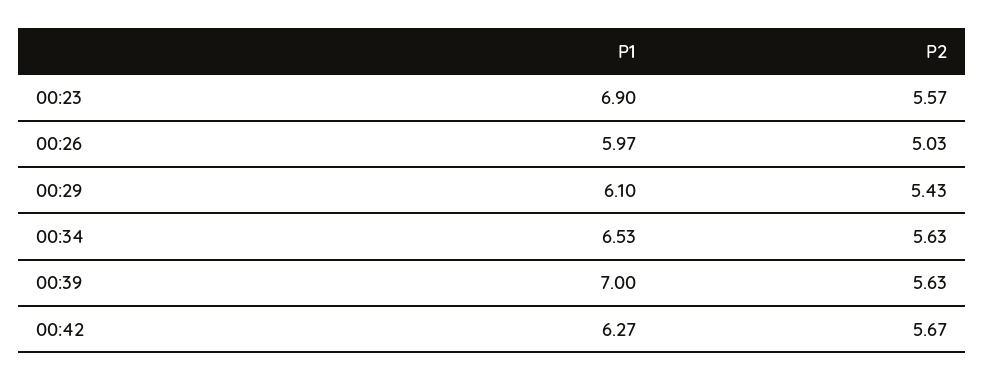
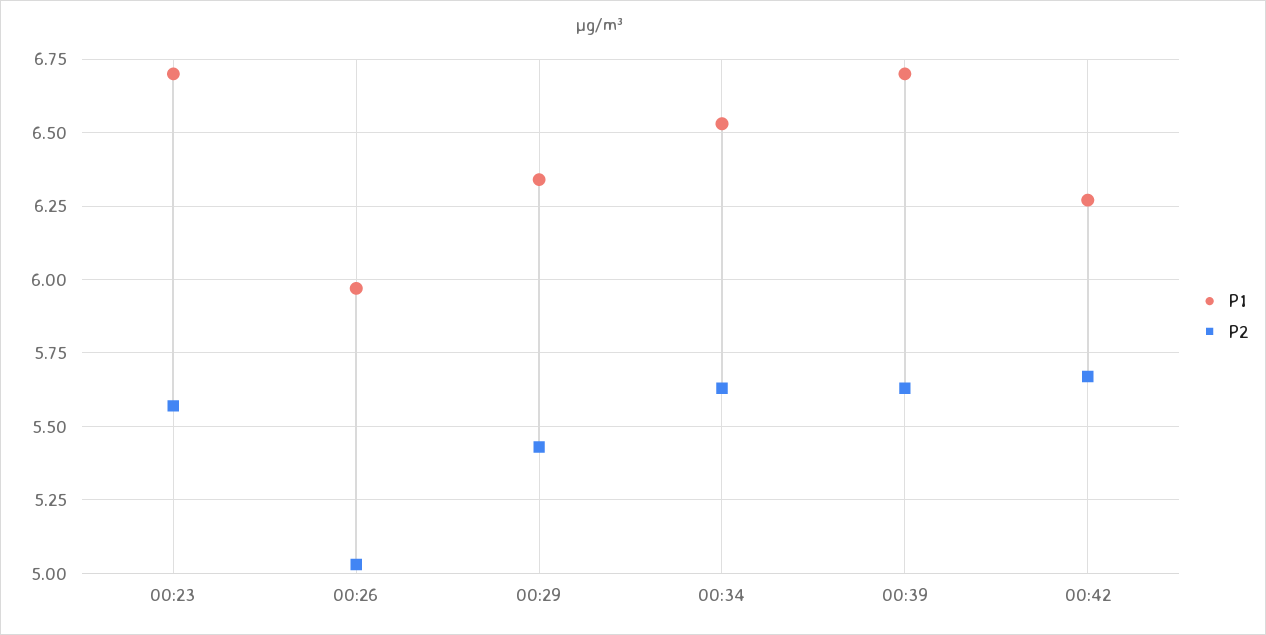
  {
    "P1": {
-     "00:23": 6.9,
+     "00:23": 6.7,
      "00:26": 5.97,
-     "00:29": 6.1,
+     "00:29": 6.35,
      "00:34": 6.53,
-     "00:39": 7,
+     "00:39": 6.7,
      "00:42": 6.27
    },
    "P2": {
      "00:23": 5.57,
      "00:26": 5.03,
      "00:29": 5.43,
      "00:34": 5.63,
      "00:39": 5.63,
      "00:42": 5.67
    }
  }

